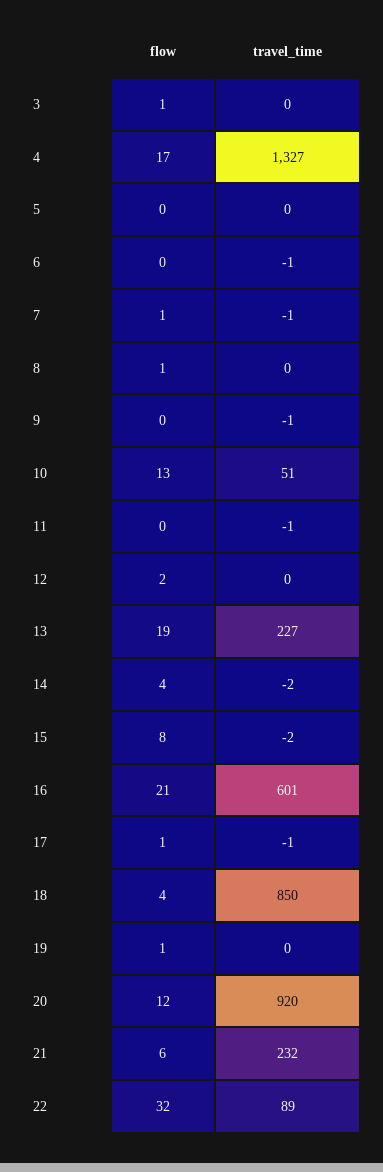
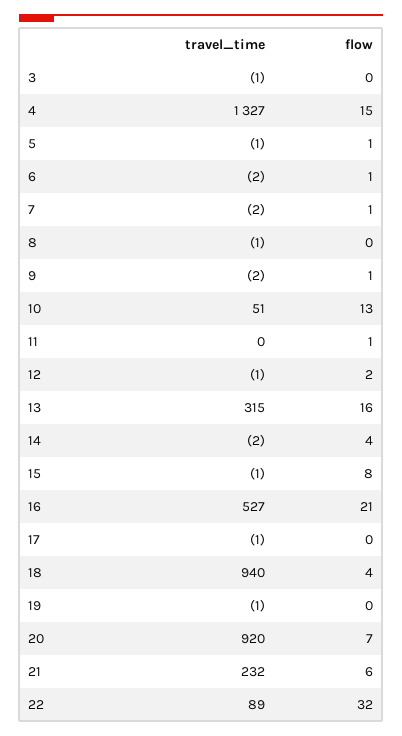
  {
    "flow": {
-     "3": 1,
+     "3": 0,
-     "4": 17,
+     "4": 15,
-     "5": 0,
+     "5": 1,
-     "6": 0,
+     "6": 1,
      "7": 1,
-     "8": 1,
+     "8": 0,
-     "9": 0,
+     "9": 1,
      "10": 13,
-     "11": 0,
+     "11": 1,
      "12": 2,
-     "13": 19,
+     "13": 16,
      "14": 4,
      "15": 8,
      "16": 21,
-     "17": 1,
+     "17": 0,
      "18": 4,
-     "19": 1,
+     "19": 0,
-     "20": 12,
+     "20": 7,
      "21": 6,
      "22": 32
    },
    "travel_time": {
-     "3": 0,
+     "3": -1,
      "4": 1327,
-     "5": 0,
+     "5": -1,
-     "6": -1,
+     "6": -2,
-     "7": -1,
+     "7": -2,
-     "8": 0,
+     "8": -1,
-     "9": -1,
+     "9": -2,
      "10": 51,
-     "11": -1,
+     "11": 0,
-     "12": 0,
+     "12": -1,
-     "13": 227,
+     "13": 315,
      "14": -2,
-     "15": -2,
+     "15": -1,
-     "16": 601,
+     "16": 527,
      "17": -1,
-     "18": 850,
+     "18": 940,
-     "19": 0,
+     "19": -1,
      "20": 920,
      "21": 232,
      "22": 89
    }
  }

